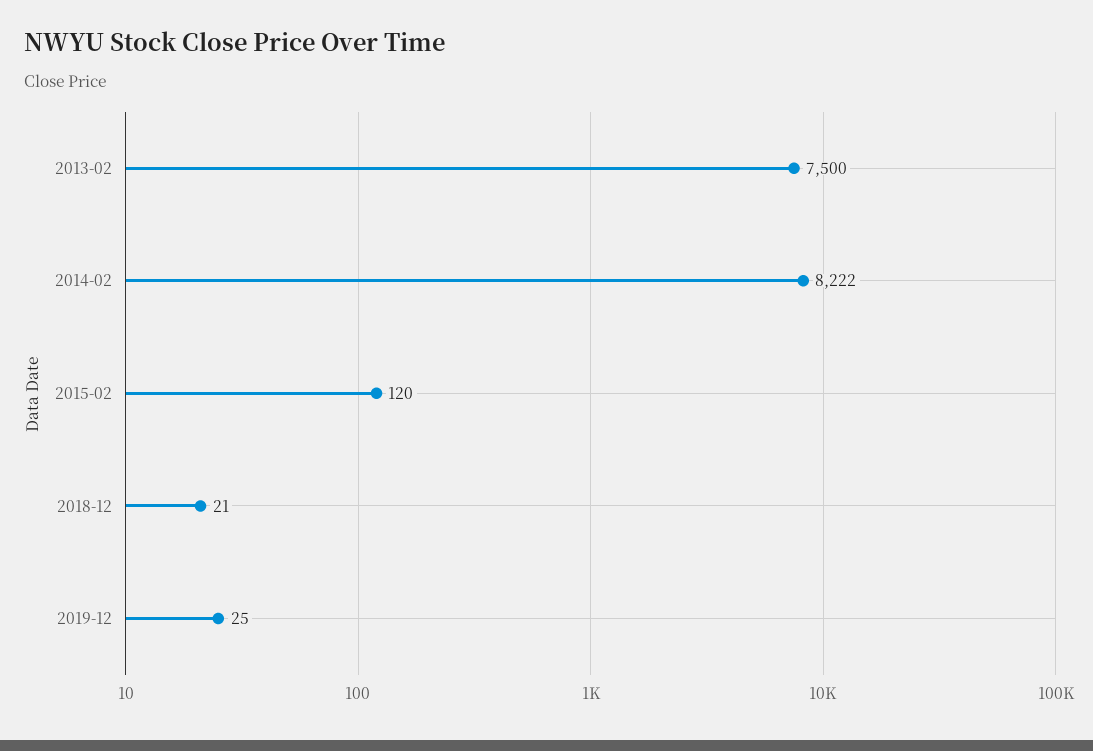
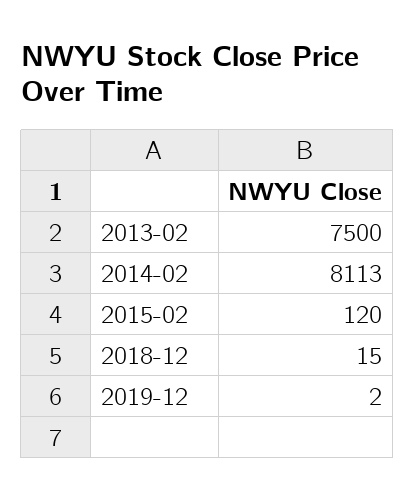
  {
    "2013-02": 7500,
-   "2014-02": 8222,
+   "2014-02": 8113,
    "2015-02": 120,
-   "2018-12": 21,
+   "2018-12": 15,
-   "2019-12": 25
+   "2019-12": 2
  }

